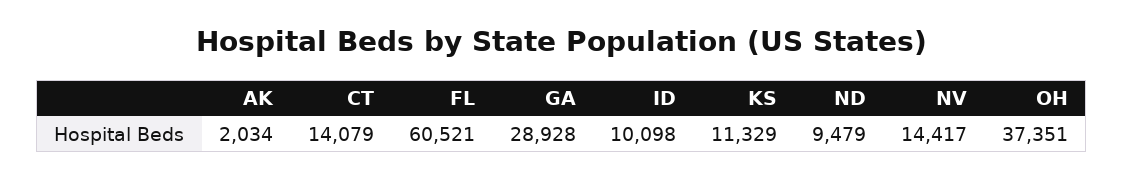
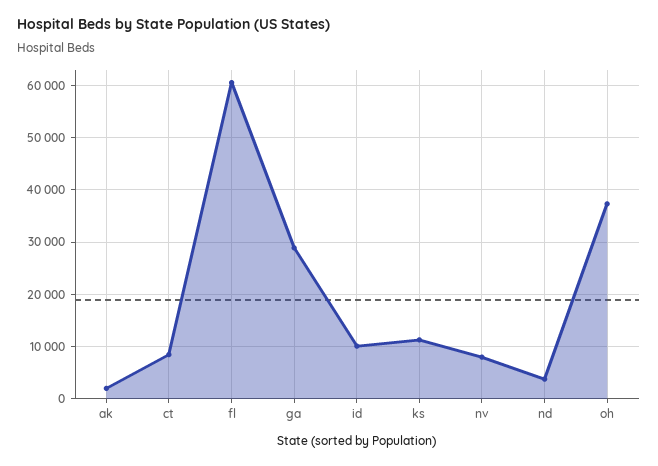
  {
    "AK": 2034,
-   "CT": 14079,
+   "CT": 8000,
    "FL": 60521,
    "GA": 28928,
    "ID": 10098,
    "KS": 11329,
-   "ND": 9479,
+   "ND": 4000,
-   "NV": 14417,
+   "NV": 8000,
    "OH": 37351
  }

